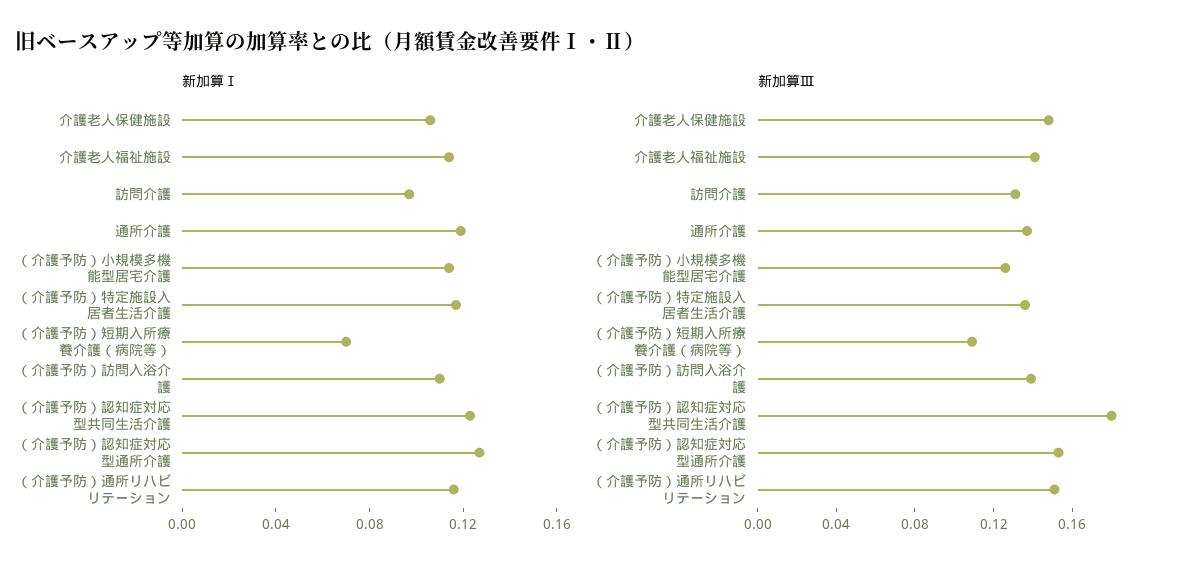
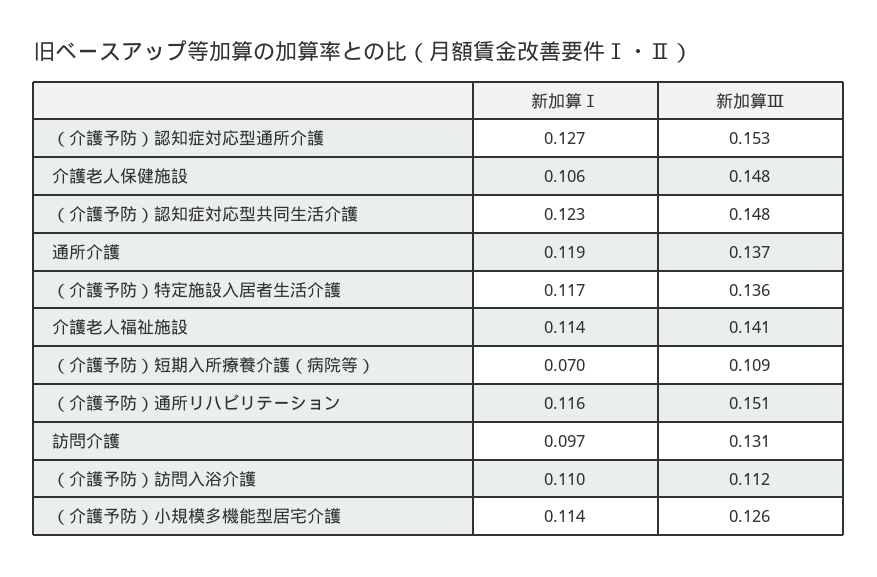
  {
    "新加算Ⅰ": {
      "介護老人保健施設": 0.106,
      "介護老人福祉施設": 0.114,
      "訪問介護": 0.097,
      "通所介護": 0.119,
      "（介護予防）小規模多機能型居宅介護": 0.114,
      "（介護予防）特定施設入居者生活介護": 0.117,
      "（介護予防）短期入所療養介護（病院等）": 0.07,
      "（介護予防）訪問入浴介護": 0.11,
      "（介護予防）認知症対応型共同生活介護": 0.123,
      "（介護予防）認知症対応型通所介護": 0.127,
      "（介護予防）通所リハビリテーション": 0.116
    },
    "新加算Ⅲ": {
      "介護老人保健施設": 0.148,
      "介護老人福祉施設": 0.141,
      "訪問介護": 0.131,
      "通所介護": 0.137,
      "（介護予防）小規模多機能型居宅介護": 0.126,
      "（介護予防）特定施設入居者生活介護": 0.136,
      "（介護予防）短期入所療養介護（病院等）": 0.109,
-     "（介護予防）訪問入浴介護": 0.14,
+     "（介護予防）訪問入浴介護": 0.112,
-     "（介護予防）認知症対応型共同生活介護": 0.18,
+     "（介護予防）認知症対応型共同生活介護": 0.148,
      "（介護予防）認知症対応型通所介護": 0.153,
      "（介護予防）通所リハビリテーション": 0.151
    }
  }

